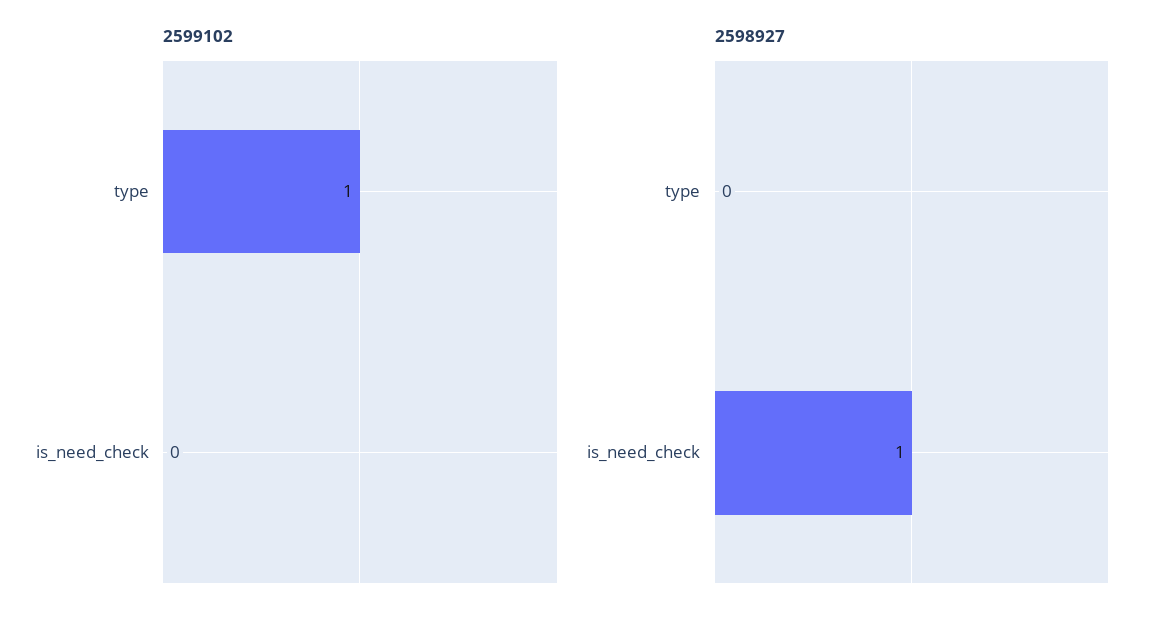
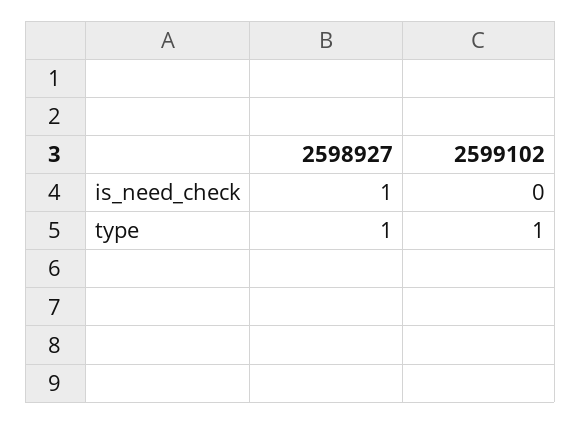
  {
    "2599102": {
      "type": 1,
      "is_need_check": 0
    },
    "2598927": {
-     "type": 0,
+     "type": 1,
      "is_need_check": 1
    }
  }

